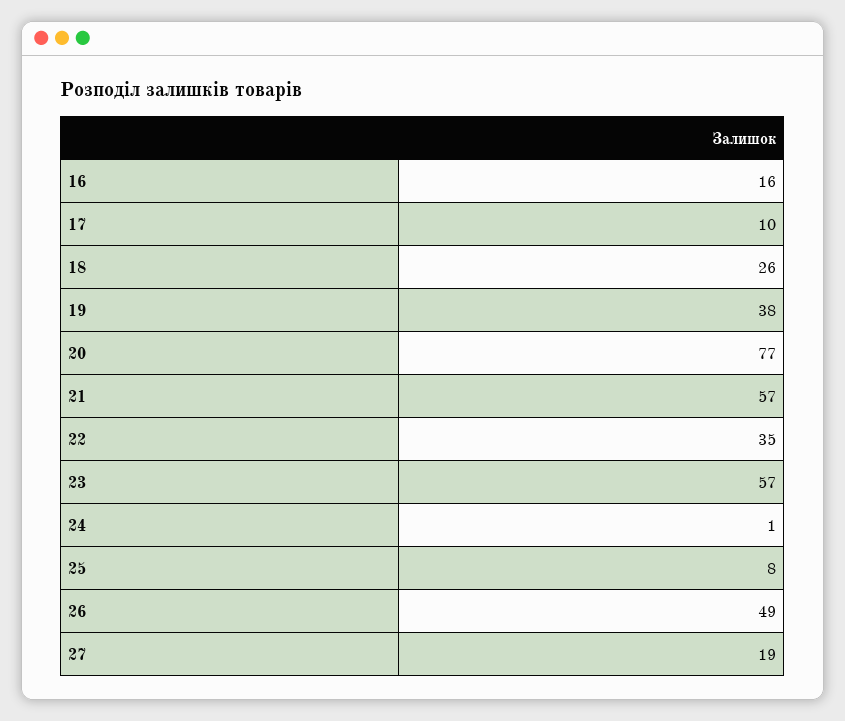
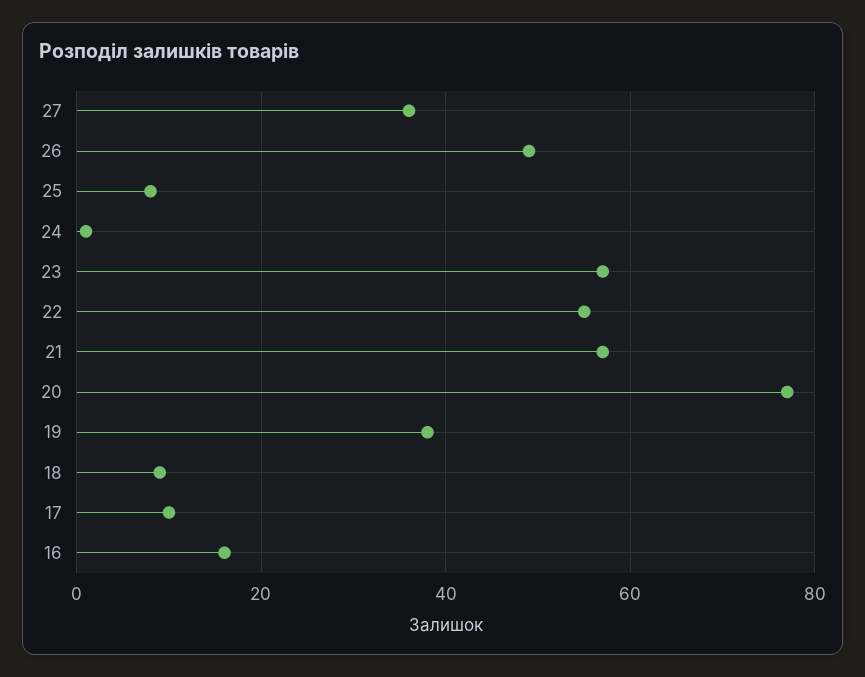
  {
    "16": 16,
    "17": 10,
-   "18": 26,
+   "18": 10,
    "19": 38,
    "20": 77,
    "21": 57,
-   "22": 35,
+   "22": 55,
    "23": 57,
    "24": 1,
    "25": 8,
    "26": 49,
-   "27": 19
+   "27": 35
  }

